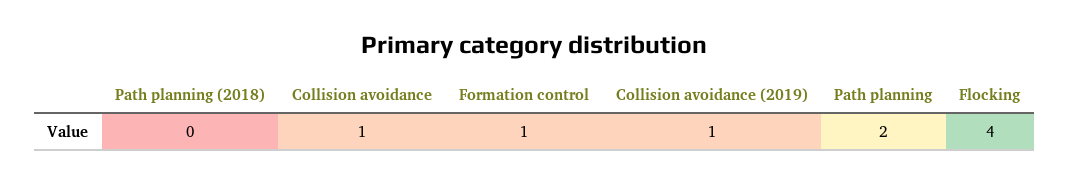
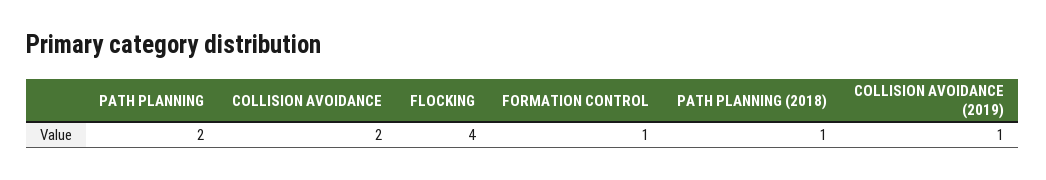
  {
-   "Path planning (2018)": 0,
+   "Path planning (2018)": 1,
-   "Collision avoidance": 1,
+   "Collision avoidance": 2,
    "Formation control": 1,
    "Collision avoidance (2019)": 1,
    "Path planning": 2,
    "Flocking": 4
  }

